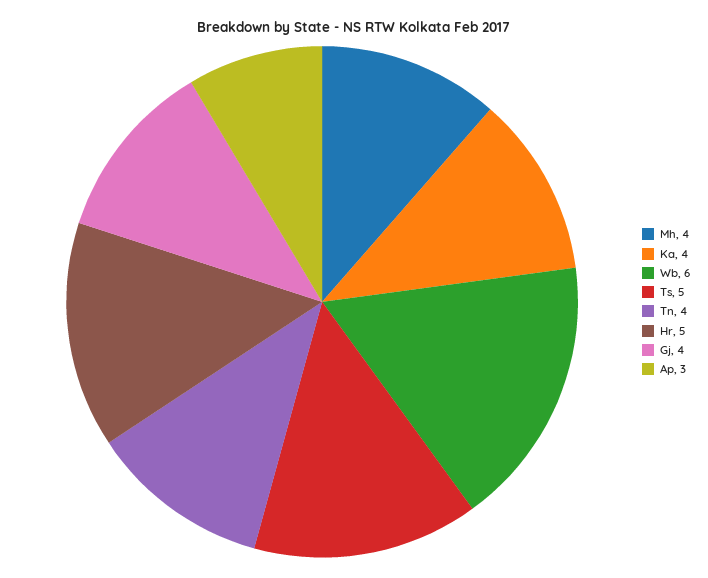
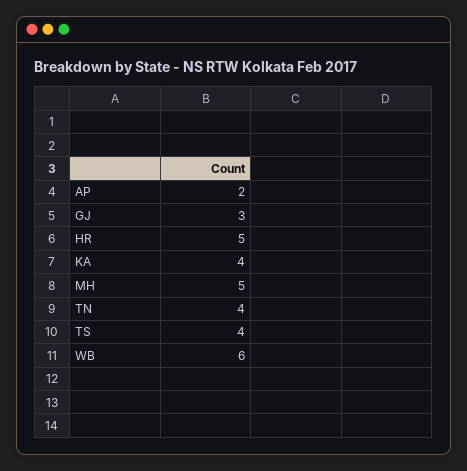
  {
-   "Mh": 4,
+   "Mh": 5,
    "Ka": 4,
    "Wb": 6,
-   "Ts": 5,
+   "Ts": 4,
    "Tn": 4,
    "Hr": 5,
-   "Gj": 4,
+   "Gj": 3,
-   "Ap": 3
+   "Ap": 2
  }

